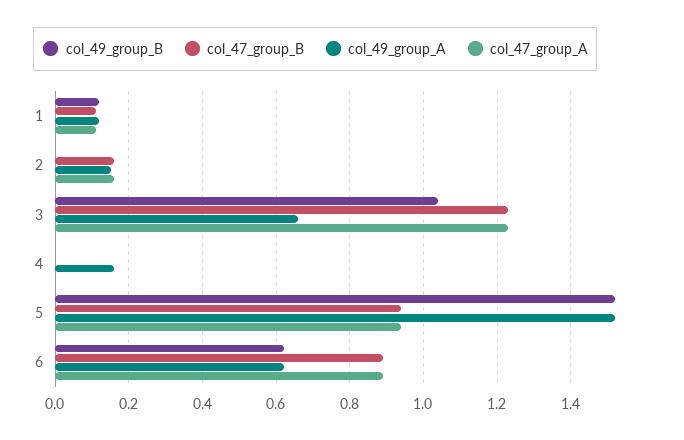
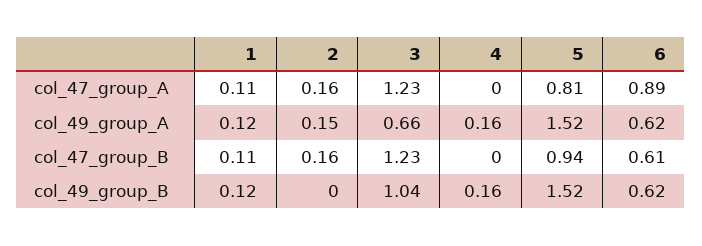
  {
    "col_49_group_B": {
      "1": 0.12,
      "2": 0,
      "3": 1.04,
-     "4": 0,
+     "4": 0.16,
      "5": 1.52,
      "6": 0.62
    },
    "col_47_group_B": {
      "1": 0.11,
      "2": 0.16,
      "3": 1.23,
      "4": 0,
      "5": 0.94,
-     "6": 0.9
+     "6": 0.61
    },
    "col_49_group_A": {
      "1": 0.12,
      "2": 0.15,
      "3": 0.66,
      "4": 0.16,
      "5": 1.52,
      "6": 0.62
    },
    "col_47_group_A": {
      "1": 0.11,
      "2": 0.16,
      "3": 1.23,
      "4": 0,
-     "5": 0.95,
+     "5": 0.81,
      "6": 0.89
    }
  }

